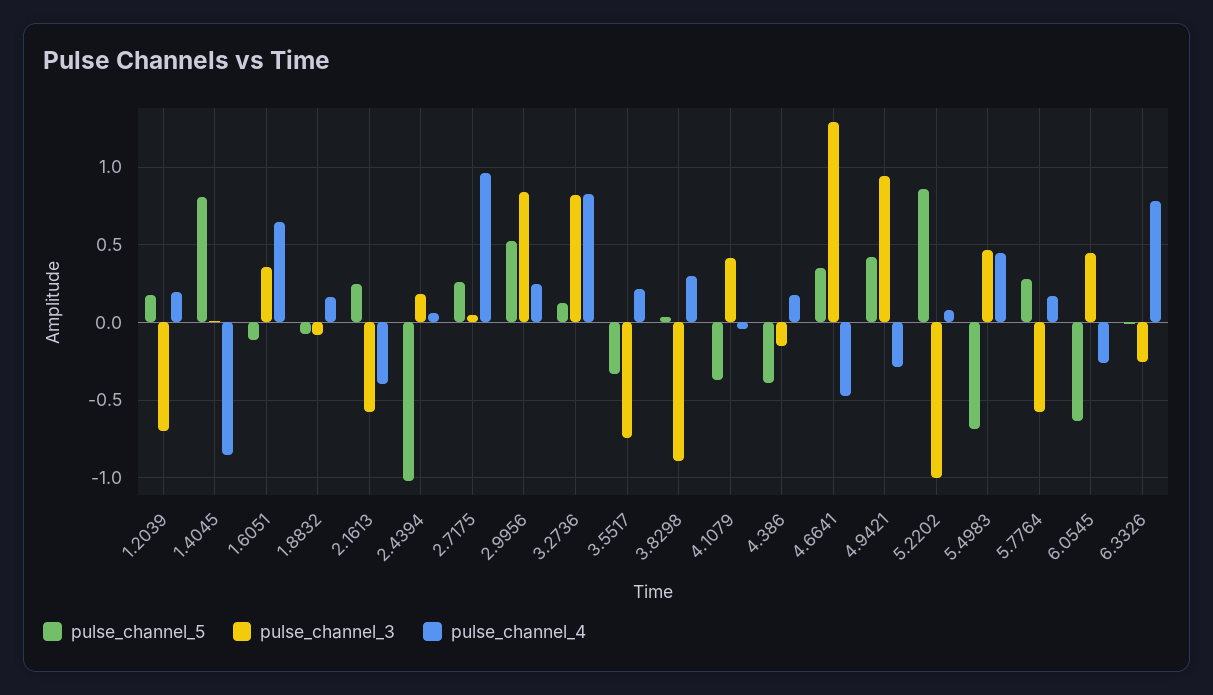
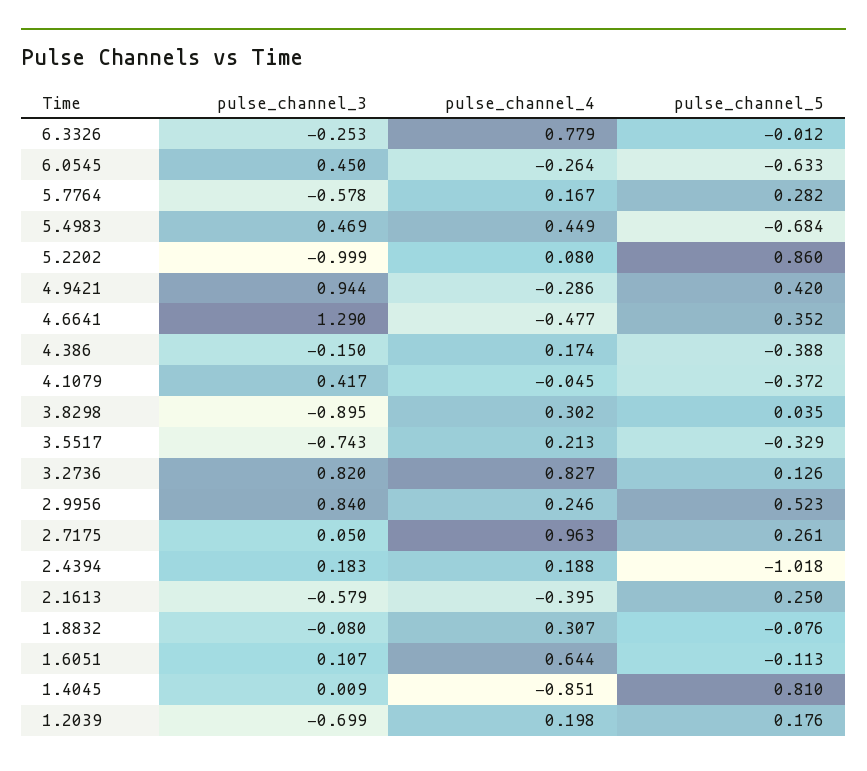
  {
    "pulse_channel_5": {
      "1.2039": 0.176,
      "1.4045": 0.81,
      "1.6051": -0.113,
      "1.8832": -0.076,
      "2.1613": 0.25,
      "2.4394": -1.018,
      "2.7175": 0.261,
      "2.9956": 0.523,
      "3.2736": 0.126,
      "3.5517": -0.329,
      "3.8298": 0.035,
      "4.1079": -0.372,
      "4.386": -0.388,
      "4.6641": 0.352,
      "4.9421": 0.42,
      "5.2202": 0.86,
      "5.4983": -0.684,
      "5.7764": 0.282,
      "6.0545": -0.633,
      "6.3326": -0.012
    },
    "pulse_channel_3": {
      "1.2039": -0.699,
      "1.4045": 0.009,
-     "1.6051": 0.35,
+     "1.6051": 0.107,
      "1.8832": -0.08,
      "2.1613": -0.579,
      "2.4394": 0.183,
      "2.7175": 0.05,
      "2.9956": 0.84,
      "3.2736": 0.82,
      "3.5517": -0.743,
      "3.8298": -0.895,
      "4.1079": 0.417,
      "4.386": -0.15,
      "4.6641": 1.29,
      "4.9421": 0.944,
      "5.2202": -0.999,
      "5.4983": 0.469,
      "5.7764": -0.578,
      "6.0545": 0.45,
      "6.3326": -0.253
    },
    "pulse_channel_4": {
      "1.2039": 0.198,
      "1.4045": -0.851,
      "1.6051": 0.644,
-     "1.8832": 0.15,
+     "1.8832": 0.307,
      "2.1613": -0.395,
-     "2.4394": 0.05,
+     "2.4394": 0.188,
      "2.7175": 0.963,
      "2.9956": 0.246,
      "3.2736": 0.827,
      "3.5517": 0.213,
      "3.8298": 0.302,
      "4.1079": -0.045,
      "4.386": 0.174,
      "4.6641": -0.477,
      "4.9421": -0.286,
      "5.2202": 0.08,
      "5.4983": 0.449,
      "5.7764": 0.167,
      "6.0545": -0.264,
      "6.3326": 0.779
    }
  }

